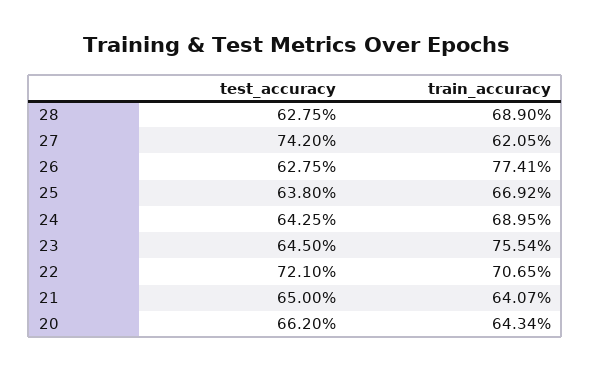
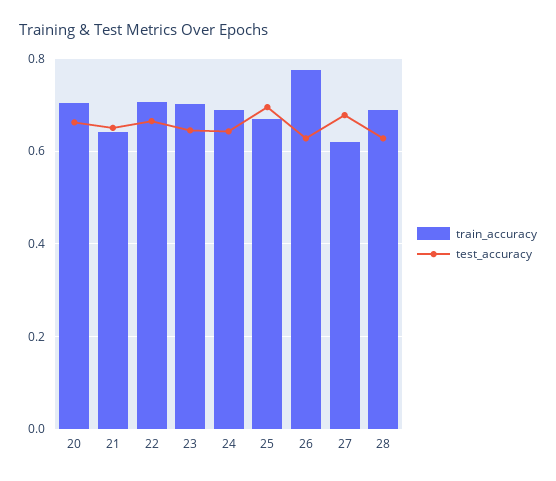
  {
    "test_accuracy": {
      "28": 0.6275,
-     "27": 0.742,
+     "27": 0.68,
      "26": 0.6275,
-     "25": 0.638,
+     "25": 0.7,
      "24": 0.6425,
      "23": 0.645,
-     "22": 0.721,
+     "22": 0.66,
      "21": 0.65,
      "20": 0.662
    },
    "train_accuracy": {
      "28": 0.689,
      "27": 0.6205,
      "26": 0.7741,
      "25": 0.6692,
      "24": 0.6895,
-     "23": 0.7554,
+     "23": 0.7,
      "22": 0.7065,
      "21": 0.6407,
-     "20": 0.6434
+     "20": 0.7
    }
  }

